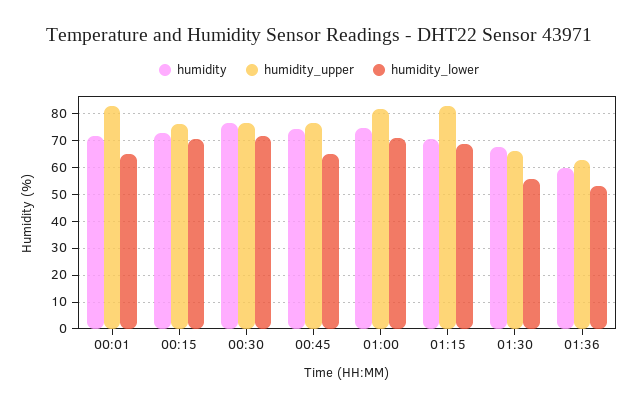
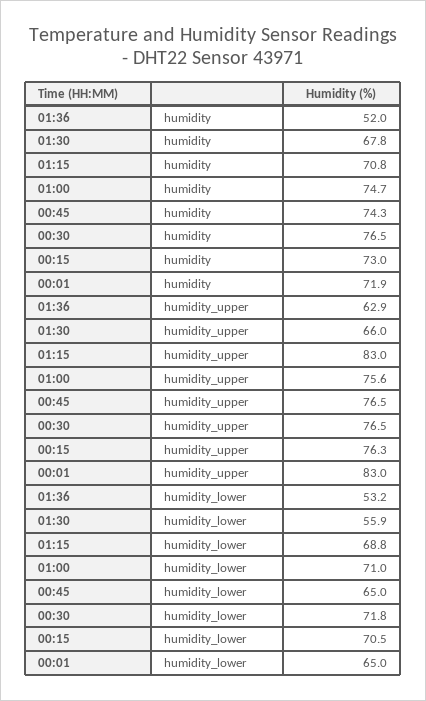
  {
    "humidity": {
      "00:01": 71.9,
      "00:15": 73,
      "00:30": 76.5,
      "00:45": 74.3,
      "01:00": 74.7,
      "01:15": 70.8,
      "01:30": 67.8,
-     "01:36": 60
+     "01:36": 52
    },
    "humidity_upper": {
      "00:01": 83,
      "00:15": 76.3,
      "00:30": 76.5,
      "00:45": 76.5,
-     "01:00": 82.5,
+     "01:00": 75.6,
      "01:15": 83,
      "01:30": 66,
      "01:36": 62.9
    },
    "humidity_lower": {
      "00:01": 65,
      "00:15": 70.5,
      "00:30": 71.8,
      "00:45": 65,
      "01:00": 71,
      "01:15": 68.8,
      "01:30": 55.9,
      "01:36": 53.2
    }
  }

